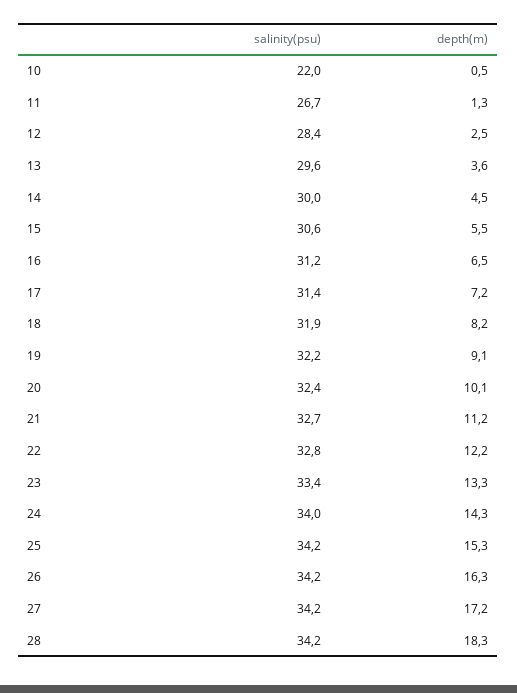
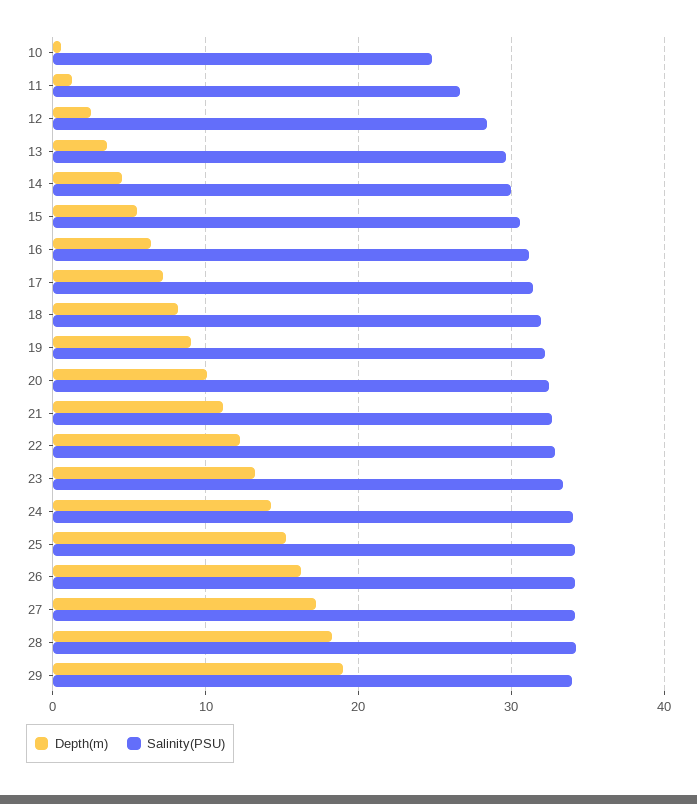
  {
    "salinity(psu)": {
-     "10": 22,
+     "10": 25,
      "11": 26.7,
      "12": 28.4,
      "13": 29.6,
      "14": 30,
      "15": 30.6,
      "16": 31.2,
      "17": 31.4,
      "18": 31.9,
      "19": 32.2,
      "20": 32.4,
      "21": 32.7,
      "22": 32.8,
      "23": 33.4,
      "24": 34,
      "25": 34.2,
      "26": 34.2,
      "27": 34.2,
-     "28": 34.2
+     "28": 34.2,
+     "29": 34
    },
    "depth(m)": {
      "10": 0.5,
      "11": 1.3,
      "12": 2.5,
      "13": 3.6,
      "14": 4.5,
      "15": 5.5,
      "16": 6.5,
      "17": 7.2,
      "18": 8.2,
      "19": 9.1,
      "20": 10.1,
      "21": 11.2,
      "22": 12.2,
      "23": 13.3,
      "24": 14.3,
      "25": 15.3,
      "26": 16.3,
      "27": 17.2,
-     "28": 18.3
+     "28": 18.3,
+     "29": 19
    }
  }

